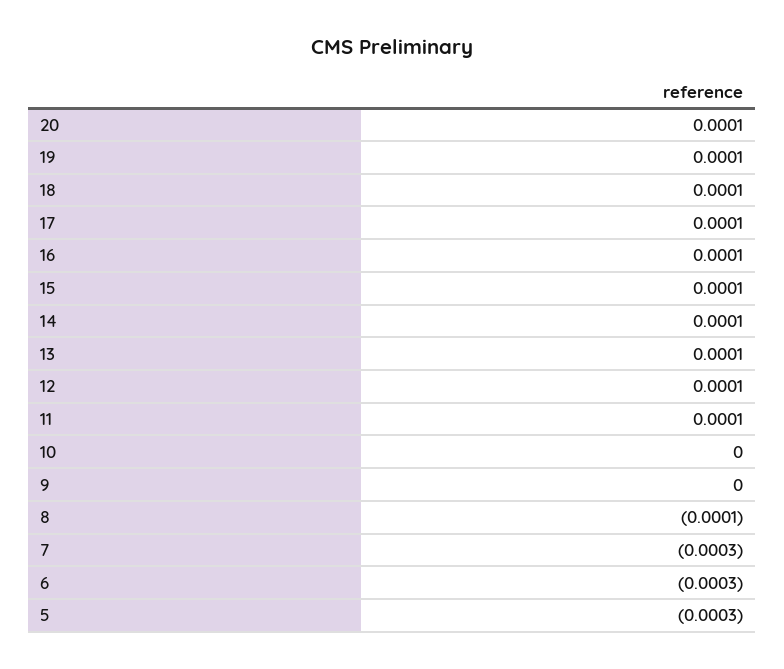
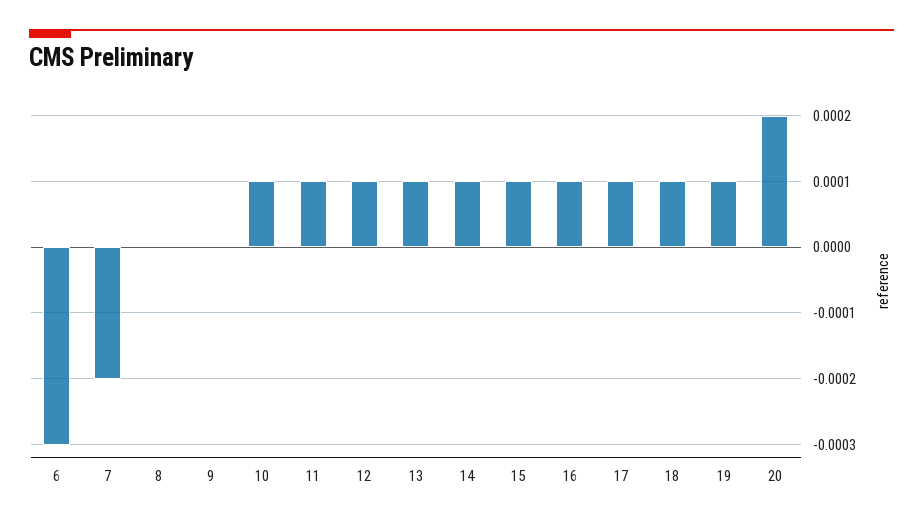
  {
-   "20": 0.0001,
+   "20": 0.0002,
    "19": 0.0001,
    "18": 0.0001,
    "17": 0.0001,
    "16": 0.0001,
    "15": 0.0001,
    "14": 0.0001,
    "13": 0.0001,
    "12": 0.0001,
    "11": 0.0001,
-   "10": 0,
+   "10": 0.0001,
    "9": 0,
-   "8": -0.0001,
+   "8": 0,
-   "7": -0.0003,
+   "7": -0.0002,
-   "6": -0.0003,
+   "6": -0.0003
-   "5": -0.0003
  }

